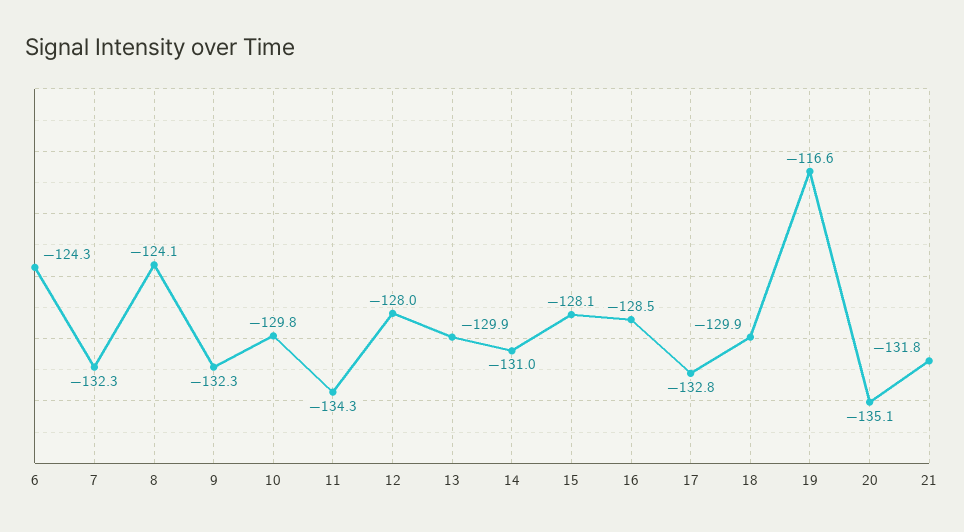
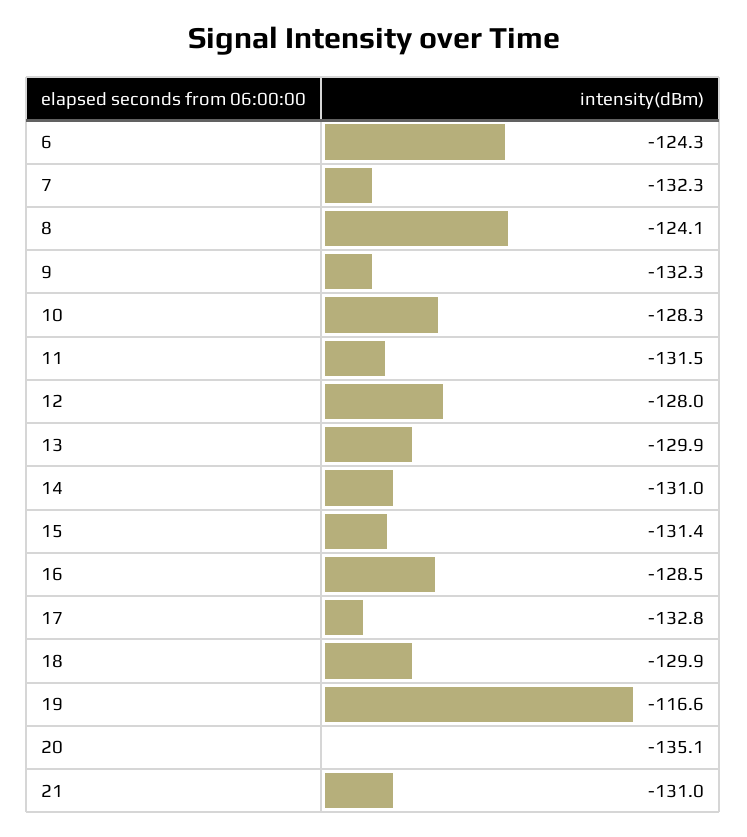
  {
    "6": -124.3,
    "7": -132.3,
    "8": -124.1,
    "9": -132.3,
-   "10": -129.8,
+   "10": -128.3,
-   "11": -134.3,
+   "11": -131.5,
    "12": -128,
    "13": -129.9,
    "14": -131,
-   "15": -128.1,
+   "15": -131.4,
    "16": -128.5,
    "17": -132.8,
    "18": -129.9,
    "19": -116.6,
    "20": -135.1,
-   "21": -131.8
+   "21": -131
  }

